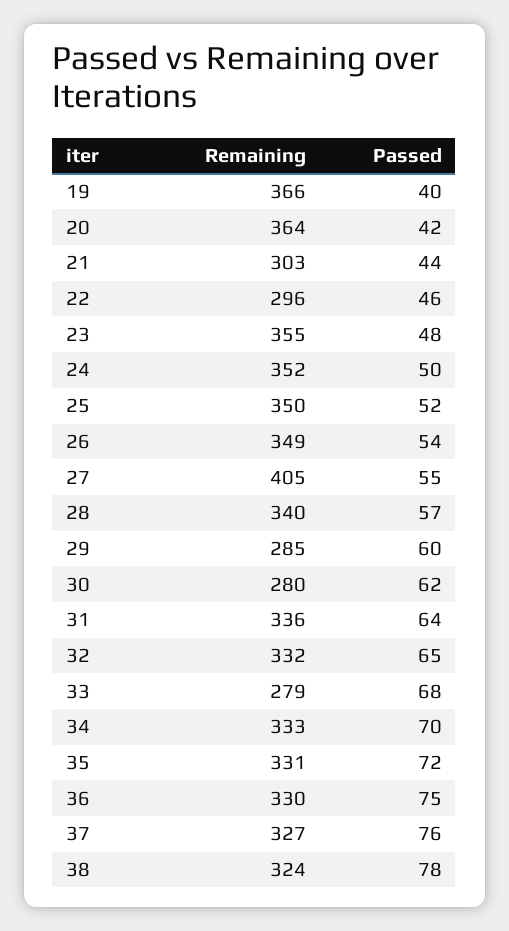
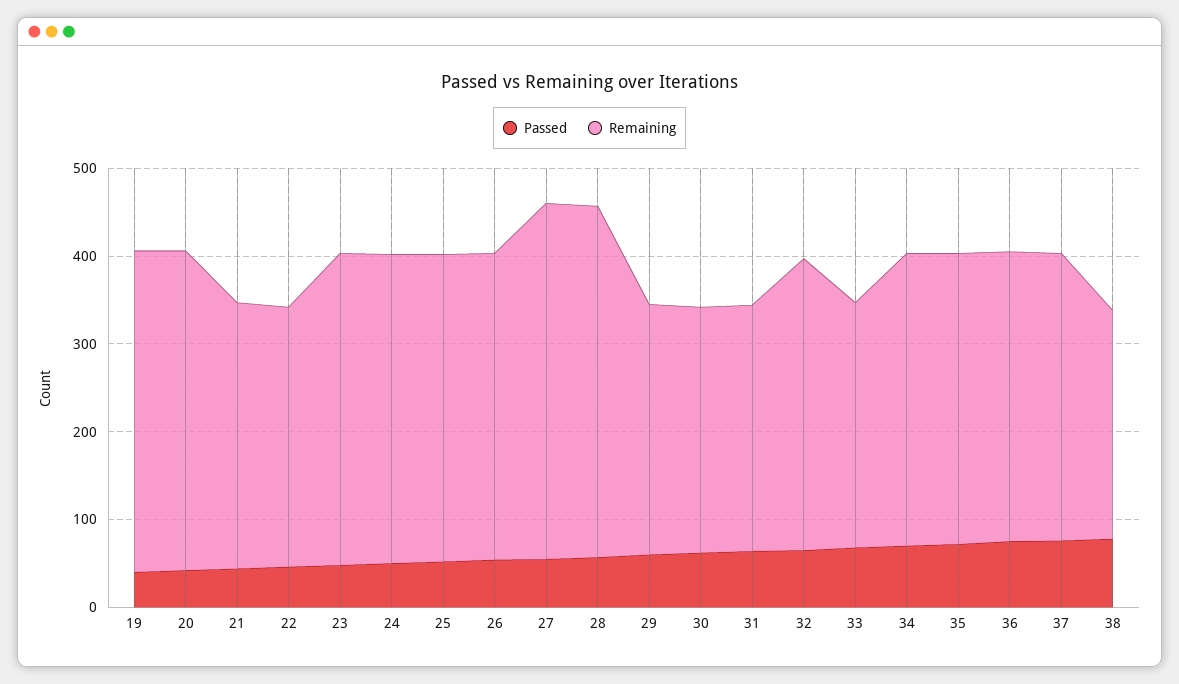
  {
    "Remaining": {
      "19": 366,
      "20": 364,
      "21": 303,
      "22": 296,
      "23": 355,
      "24": 352,
      "25": 350,
      "26": 349,
      "27": 405,
-     "28": 340,
+     "28": 400,
      "29": 285,
      "30": 280,
-     "31": 336,
+     "31": 280,
      "32": 332,
      "33": 279,
      "34": 333,
      "35": 331,
      "36": 330,
      "37": 327,
-     "38": 324
+     "38": 260
    },
    "Passed": {
      "19": 40,
      "20": 42,
      "21": 44,
      "22": 46,
      "23": 48,
      "24": 50,
      "25": 52,
      "26": 54,
      "27": 55,
      "28": 57,
      "29": 60,
      "30": 62,
      "31": 64,
      "32": 65,
      "33": 68,
      "34": 70,
      "35": 72,
      "36": 75,
      "37": 76,
      "38": 78
    }
  }

